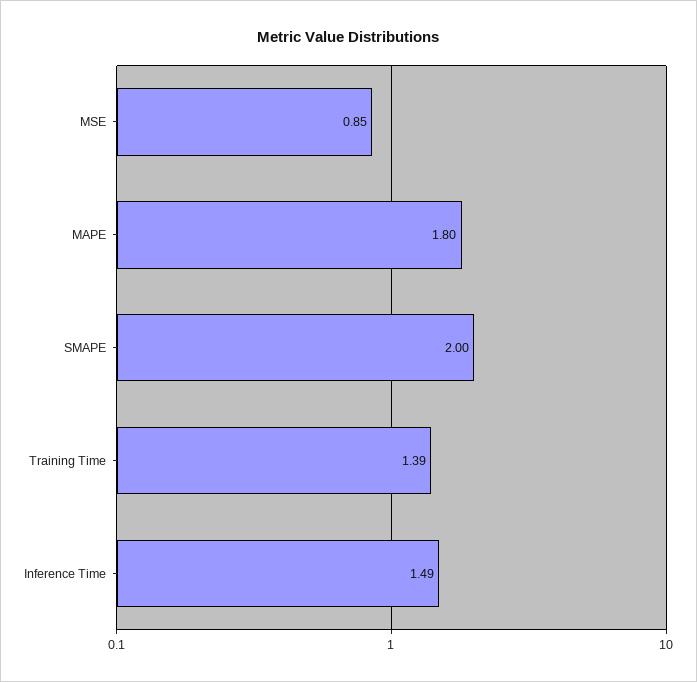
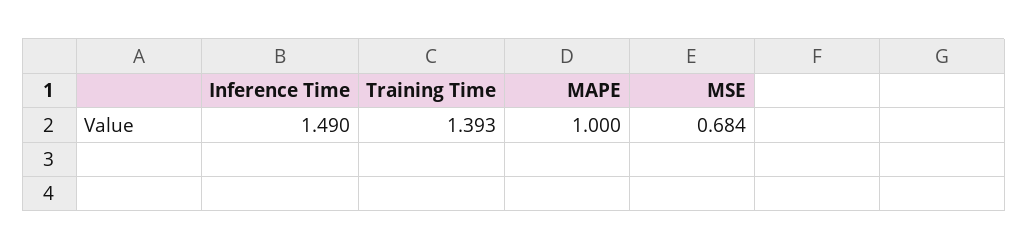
  {
-   "MSE": 0.85,
+   "MSE": 0.684,
-   "MAPE": 1.8,
+   "MAPE": 1,
-   "SMAPE": 2,
    "Training Time": 1.393,
    "Inference Time": 1.49
  }

